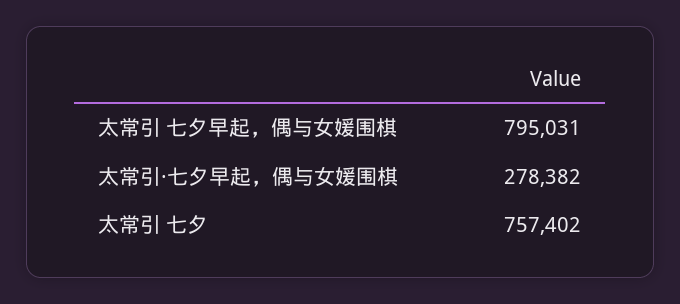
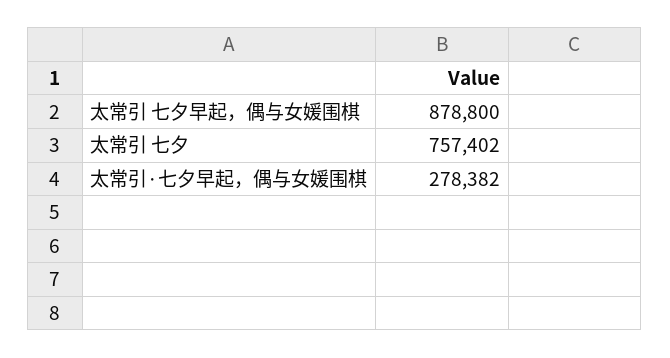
  {
-   "太常引 七夕早起，偶与女媛围棋": 795031,
+   "太常引 七夕早起，偶与女媛围棋": 878800,
    "太常引·七夕早起，偶与女媛围棋": 278382,
    "太常引 七夕": 757402
  }

